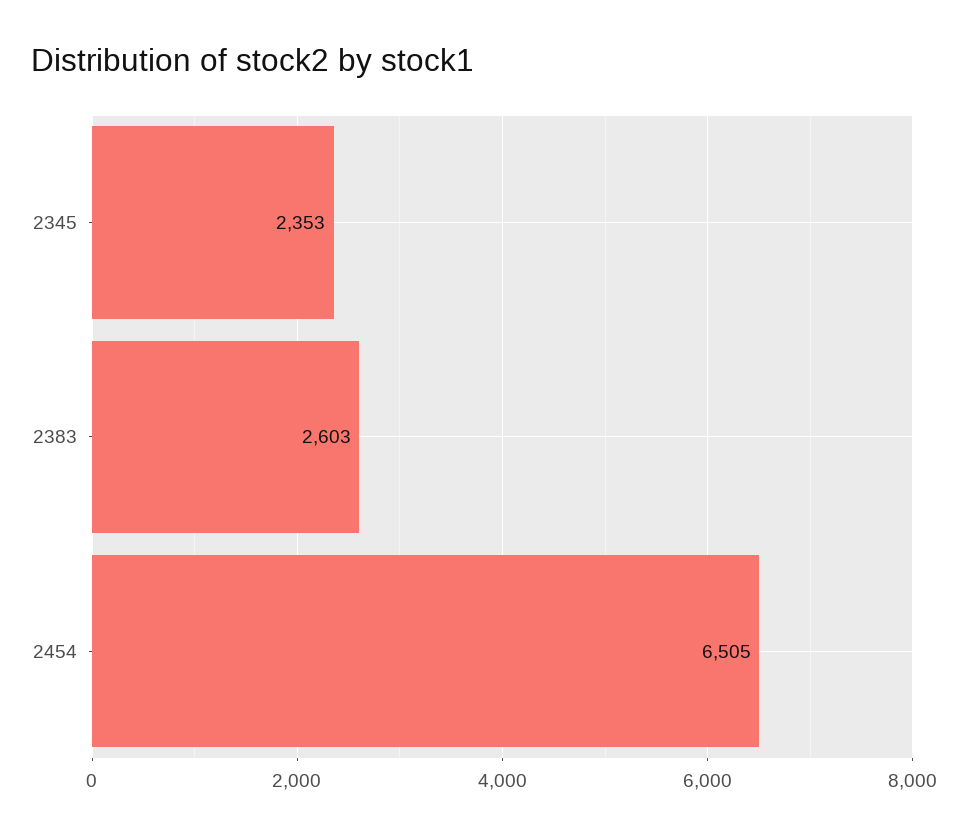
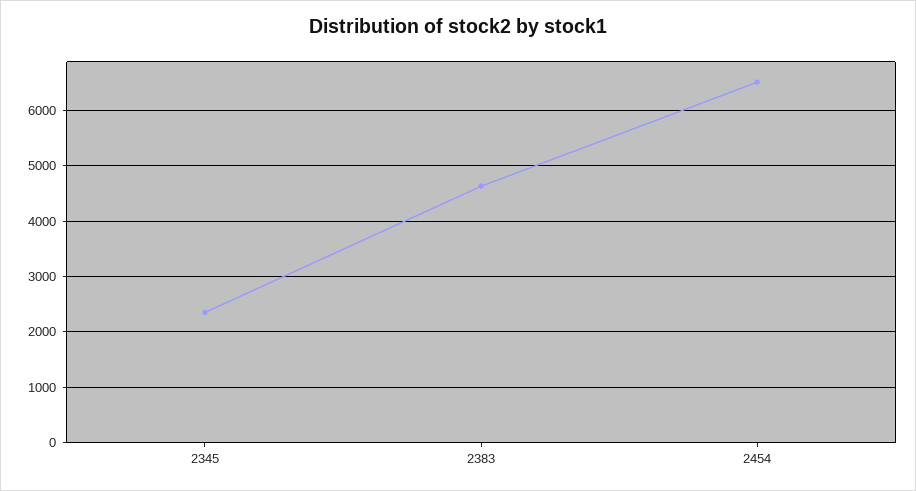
  {
    "2345": 2353,
-   "2383": 2603,
+   "2383": 4600,
    "2454": 6505
  }

